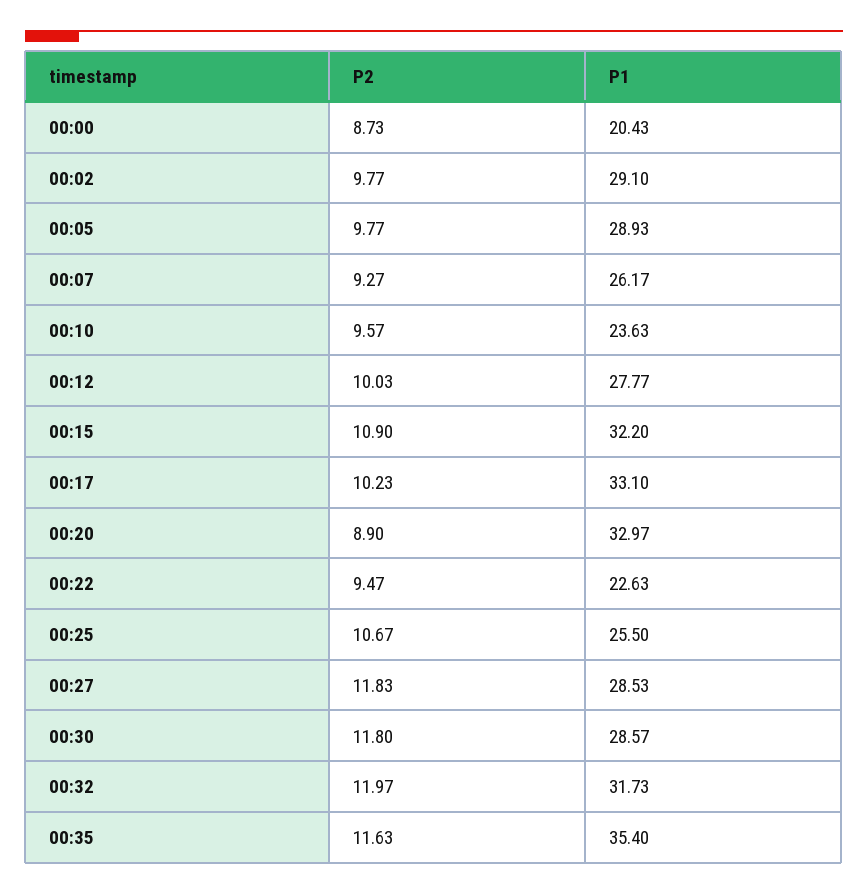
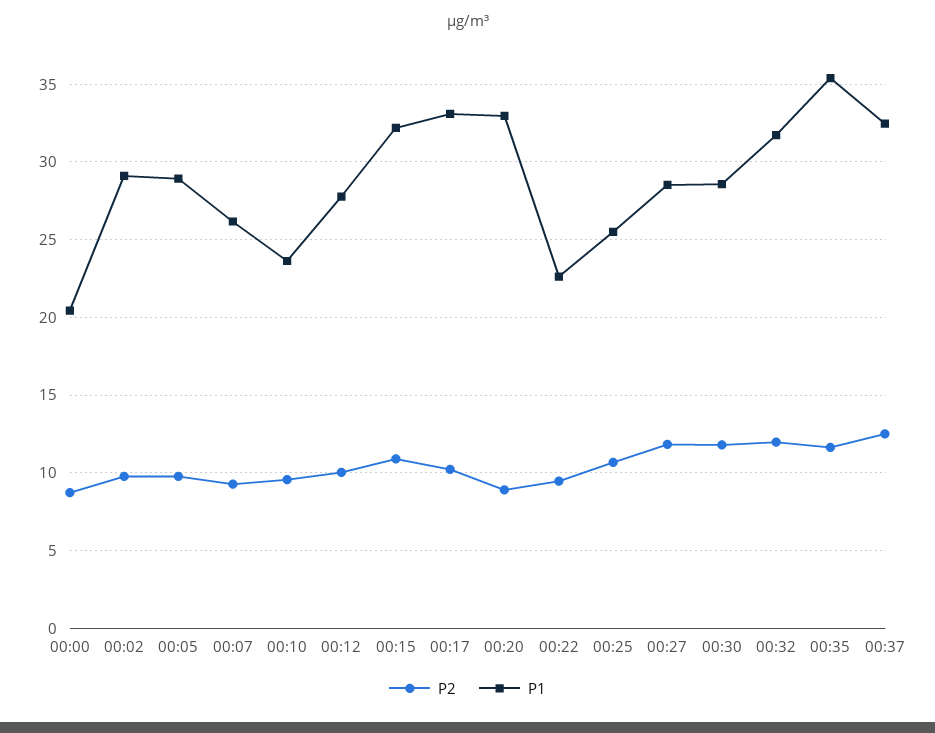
  {
    "P2": {
      "00:00": 8.73,
      "00:02": 9.77,
      "00:05": 9.77,
      "00:07": 9.27,
      "00:10": 9.57,
      "00:12": 10.03,
      "00:15": 10.9,
      "00:17": 10.23,
      "00:20": 8.9,
      "00:22": 9.47,
      "00:25": 10.67,
      "00:27": 11.83,
      "00:30": 11.8,
      "00:32": 11.97,
-     "00:35": 11.63
+     "00:35": 11.63,
+     "00:37": 12.5
    },
    "P1": {
      "00:00": 20.43,
      "00:02": 29.1,
      "00:05": 28.93,
      "00:07": 26.17,
      "00:10": 23.63,
      "00:12": 27.77,
      "00:15": 32.2,
      "00:17": 33.1,
      "00:20": 32.97,
      "00:22": 22.63,
      "00:25": 25.5,
      "00:27": 28.53,
      "00:30": 28.57,
      "00:32": 31.73,
-     "00:35": 35.4
+     "00:35": 35.4,
+     "00:37": 32.5
    }
  }

